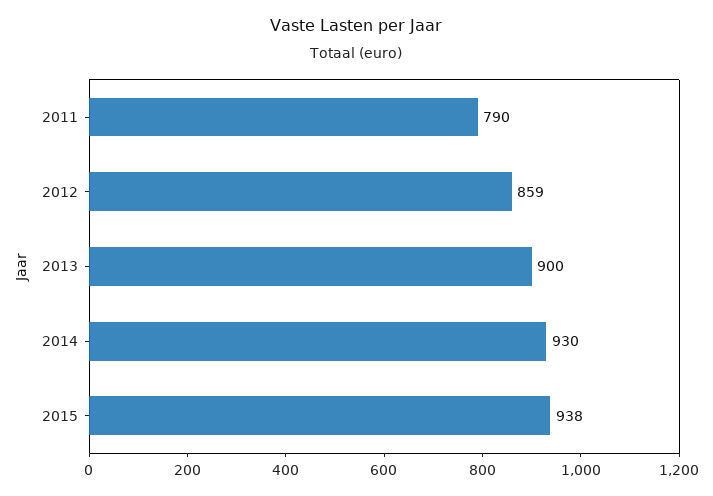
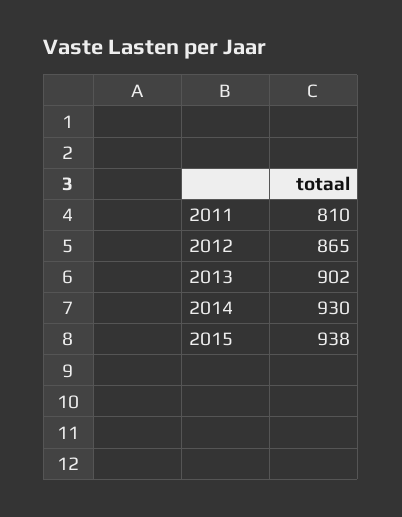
  {
-   "2011": 790,
+   "2011": 810,
-   "2012": 859,
+   "2012": 865,
-   "2013": 900,
+   "2013": 902,
    "2014": 930,
    "2015": 938
  }

